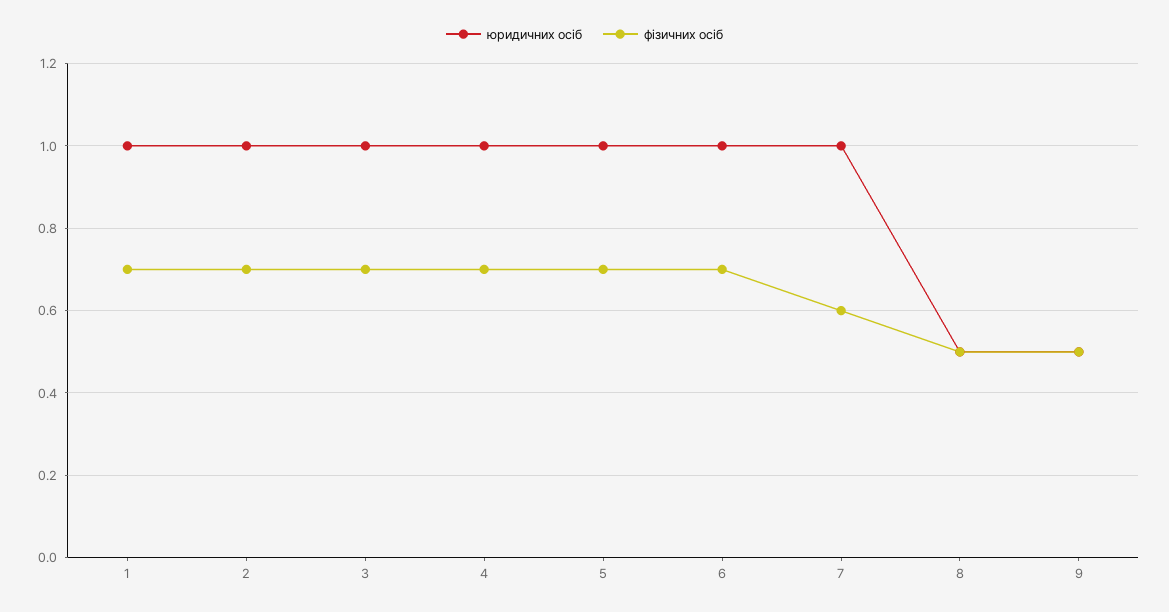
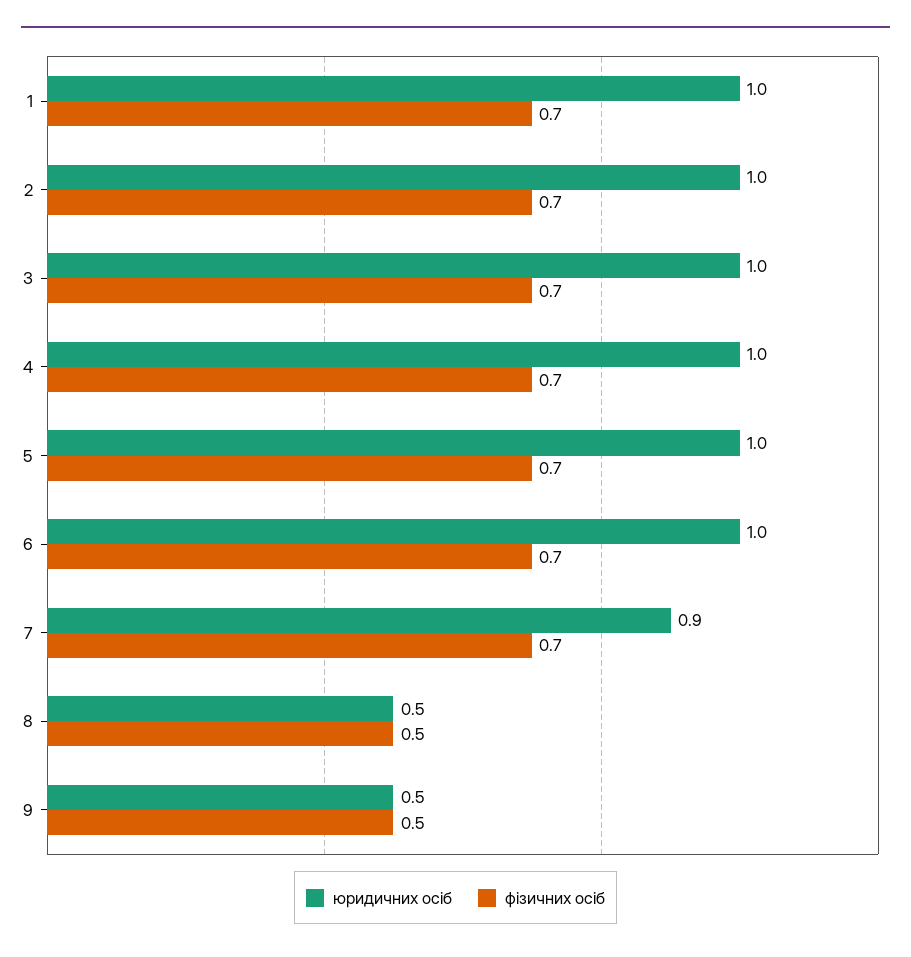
  {
    "юридичних осіб": {
      "1": 1,
      "2": 1,
      "3": 1,
      "4": 1,
      "5": 1,
      "6": 1,
-     "7": 1,
+     "7": 0.9,
      "8": 0.5,
      "9": 0.5
    },
    "фізичних осіб": {
      "1": 0.7,
      "2": 0.7,
      "3": 0.7,
      "4": 0.7,
      "5": 0.7,
      "6": 0.7,
-     "7": 0.6,
+     "7": 0.7,
      "8": 0.5,
      "9": 0.5
    }
  }

